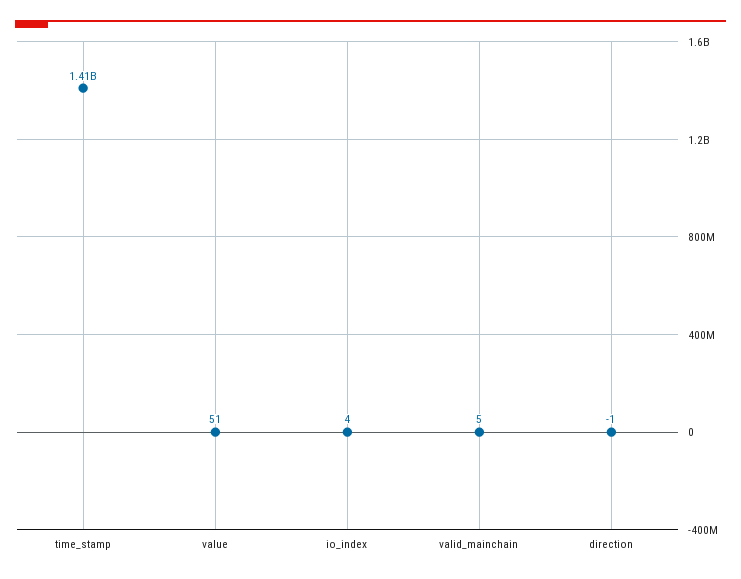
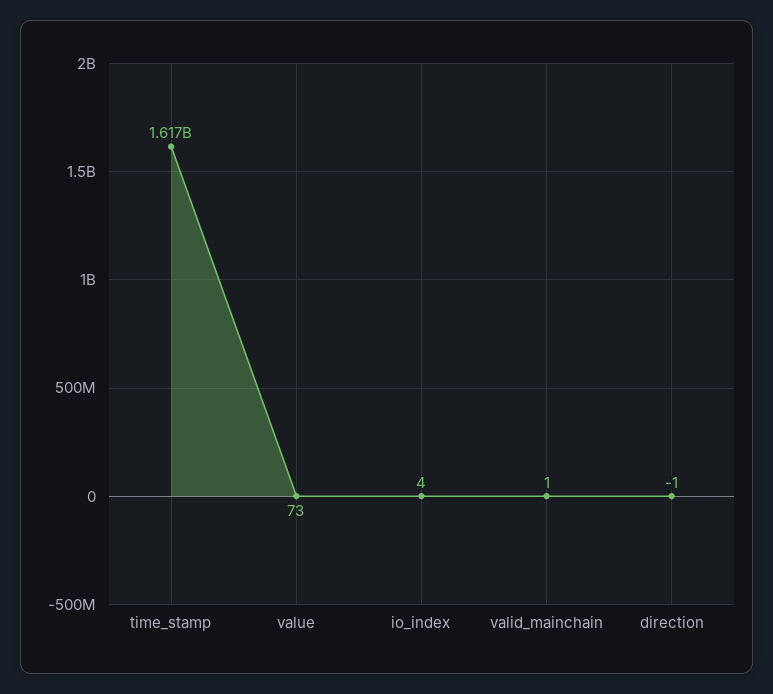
  {
-   "time_stamp": 1410000000,
+   "time_stamp": 1617000000,
-   "value": 51,
+   "value": 73,
    "io_index": 4,
-   "valid_mainchain": 5,
+   "valid_mainchain": 1,
    "direction": -1
  }

